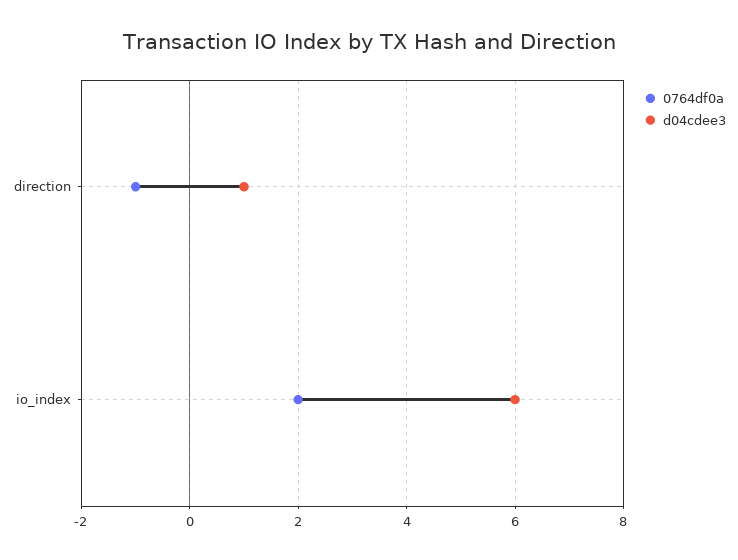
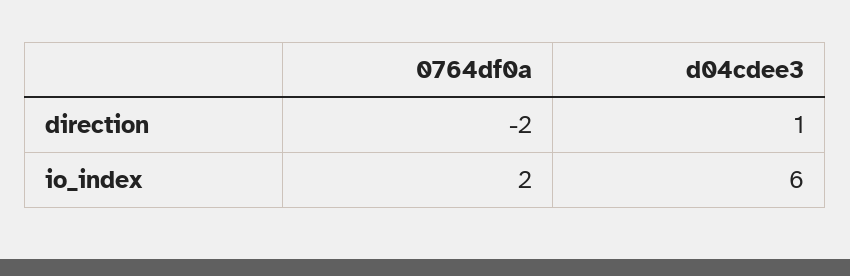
  {
    "0764df0a": {
-     "direction": -1,
+     "direction": -2,
      "io_index": 2
    },
    "d04cdee3": {
      "direction": 1,
      "io_index": 6
    }
  }

